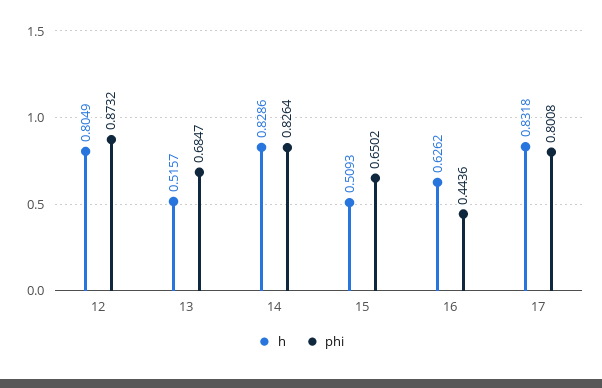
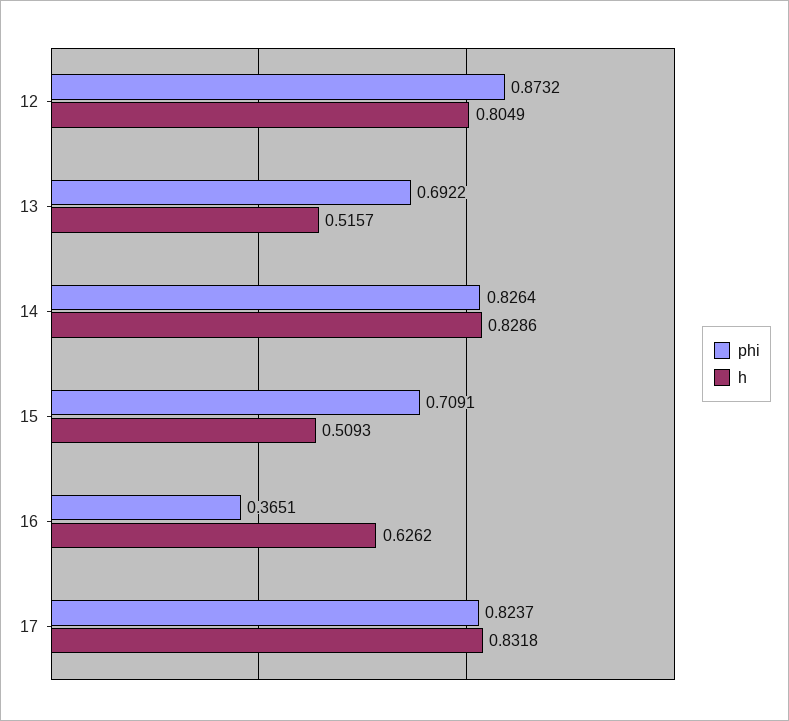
  {
    "h": {
      "12": 0.8049,
      "13": 0.5157,
      "14": 0.8286,
      "15": 0.5093,
      "16": 0.6262,
      "17": 0.8318
    },
    "phi": {
      "12": 0.8732,
-     "13": 0.6847,
+     "13": 0.6922,
      "14": 0.8264,
-     "15": 0.6502,
+     "15": 0.7091,
-     "16": 0.4436,
+     "16": 0.3651,
-     "17": 0.8008
+     "17": 0.8237
    }
  }

